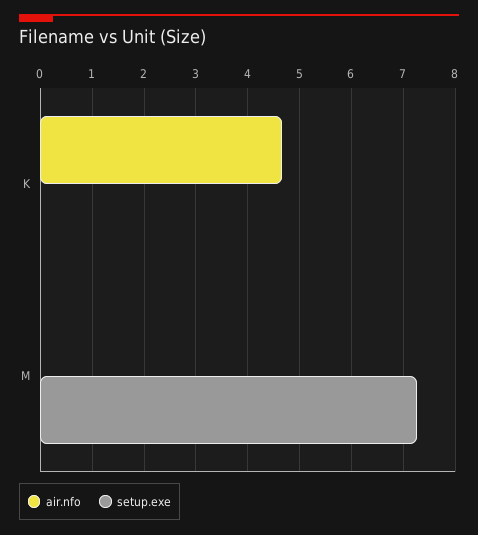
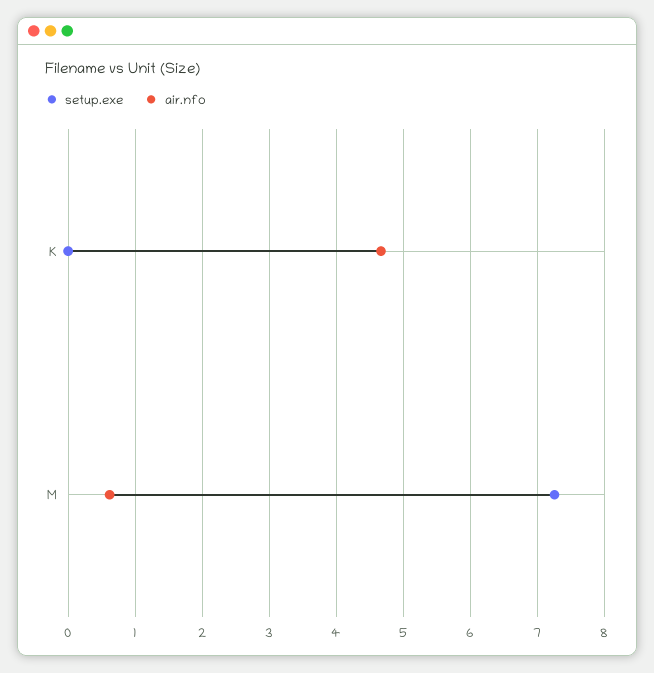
  {
    "air.nfo": {
      "K": 4.7,
-     "M": 0
+     "M": 0.6
    },
    "setup.exe": {
      "K": 0,
      "M": 7.3
    }
  }

